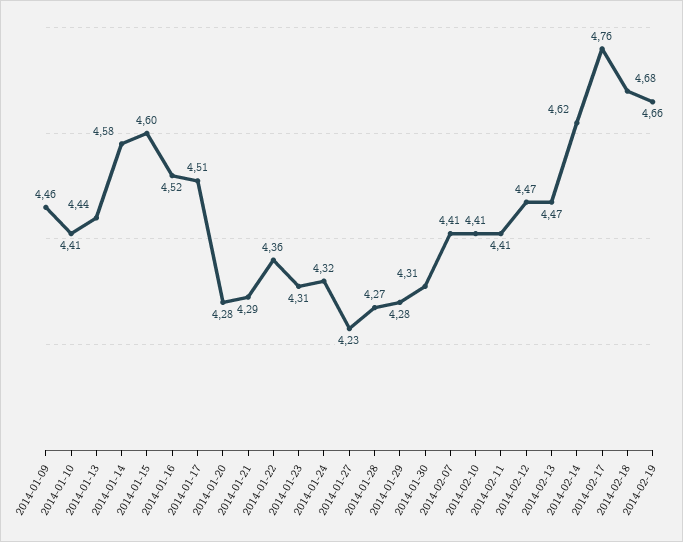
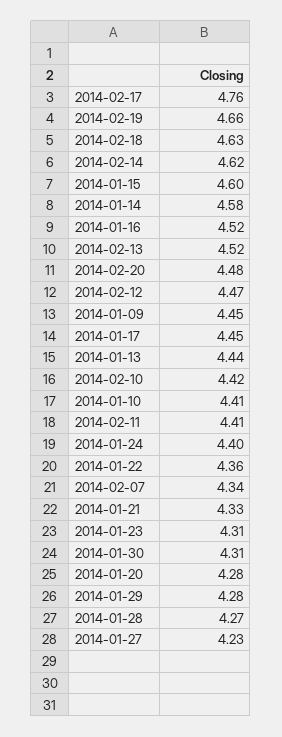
  {
-   "2014-01-09": 4.46,
+   "2014-01-09": 4.45,
    "2014-01-10": 4.41,
    "2014-01-13": 4.44,
    "2014-01-14": 4.58,
    "2014-01-15": 4.6,
    "2014-01-16": 4.52,
-   "2014-01-17": 4.51,
+   "2014-01-17": 4.45,
    "2014-01-20": 4.28,
-   "2014-01-21": 4.29,
+   "2014-01-21": 4.33,
    "2014-01-22": 4.36,
    "2014-01-23": 4.31,
-   "2014-01-24": 4.32,
+   "2014-01-24": 4.4,
    "2014-01-27": 4.23,
    "2014-01-28": 4.27,
    "2014-01-29": 4.28,
    "2014-01-30": 4.31,
-   "2014-02-07": 4.41,
+   "2014-02-07": 4.34,
-   "2014-02-10": 4.41,
+   "2014-02-10": 4.42,
    "2014-02-11": 4.41,
    "2014-02-12": 4.47,
-   "2014-02-13": 4.47,
+   "2014-02-13": 4.52,
    "2014-02-14": 4.62,
    "2014-02-17": 4.76,
-   "2014-02-18": 4.68,
+   "2014-02-18": 4.63,
-   "2014-02-19": 4.66
+   "2014-02-19": 4.66,
+   "2014-02-20": 4.48
  }

